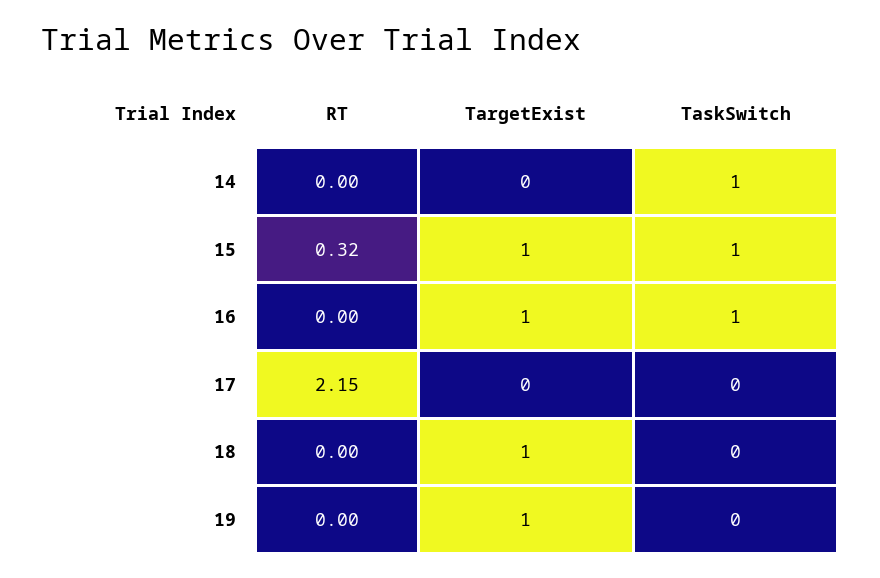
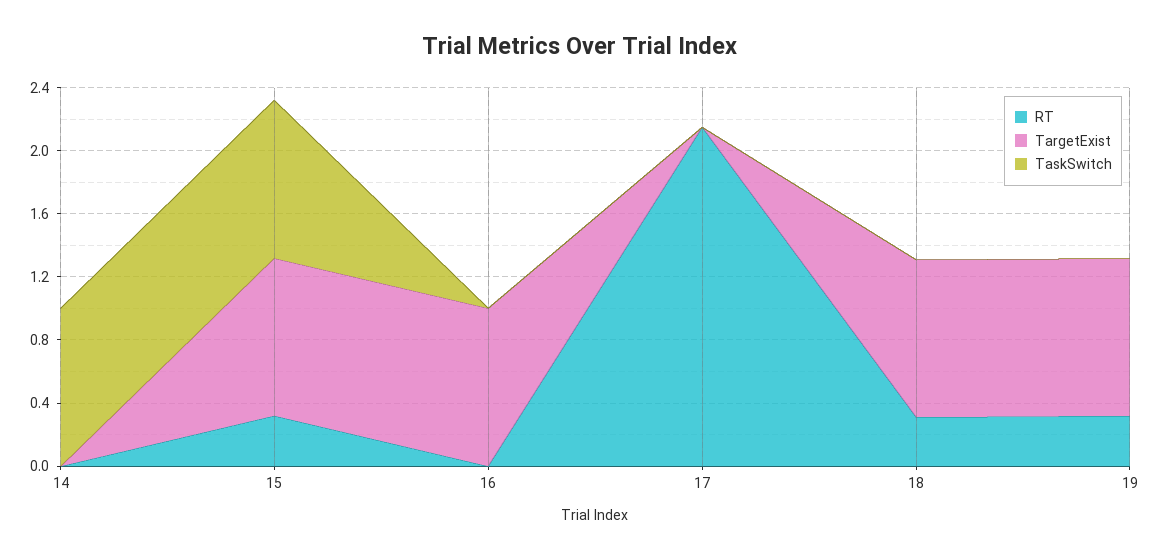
  {
    "RT": {
      "14": 0,
      "15": 0.32,
      "16": 0,
      "17": 2.15,
-     "18": 0,
+     "18": 0.3,
-     "19": 0
+     "19": 0.3
    },
    "TargetExist": {
      "14": 0,
      "15": 1,
      "16": 1,
      "17": 0,
      "18": 1,
      "19": 1
    },
    "TaskSwitch": {
      "14": 1,
      "15": 1,
-     "16": 1,
+     "16": 0,
      "17": 0,
      "18": 0,
      "19": 0
    }
  }

